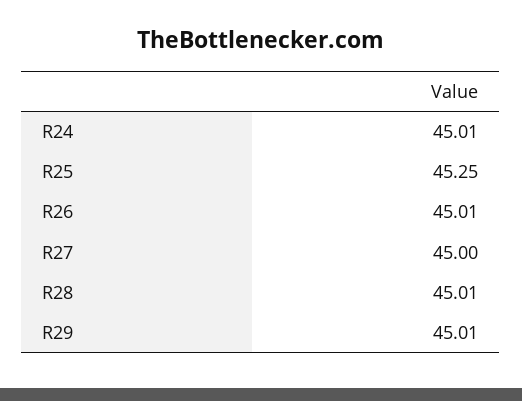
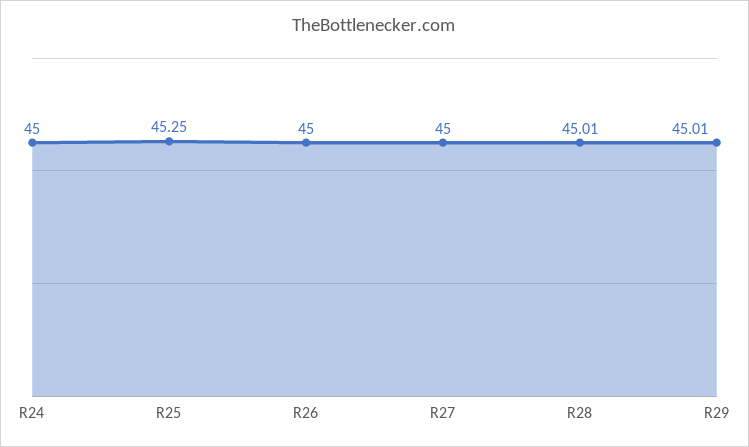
  {
-   "R24": 45.01,
+   "R24": 45,
    "R25": 45.25,
-   "R26": 45.01,
+   "R26": 45,
    "R27": 45,
    "R28": 45.01,
    "R29": 45.01
  }

